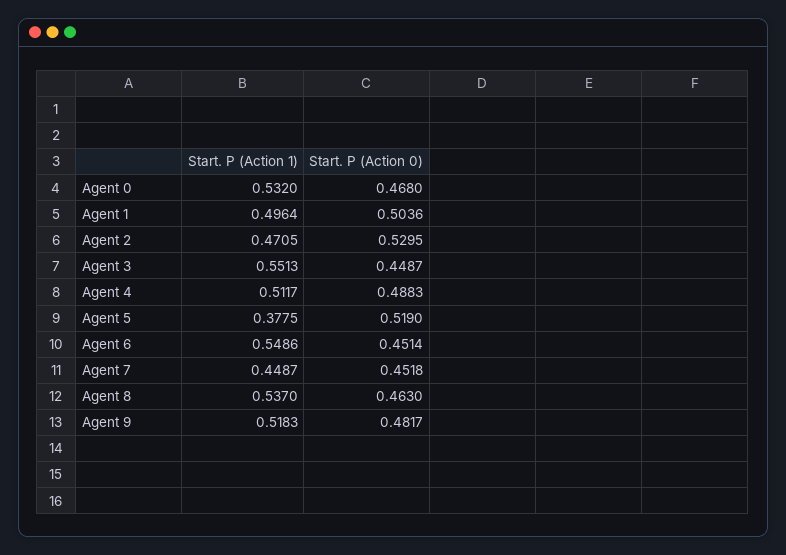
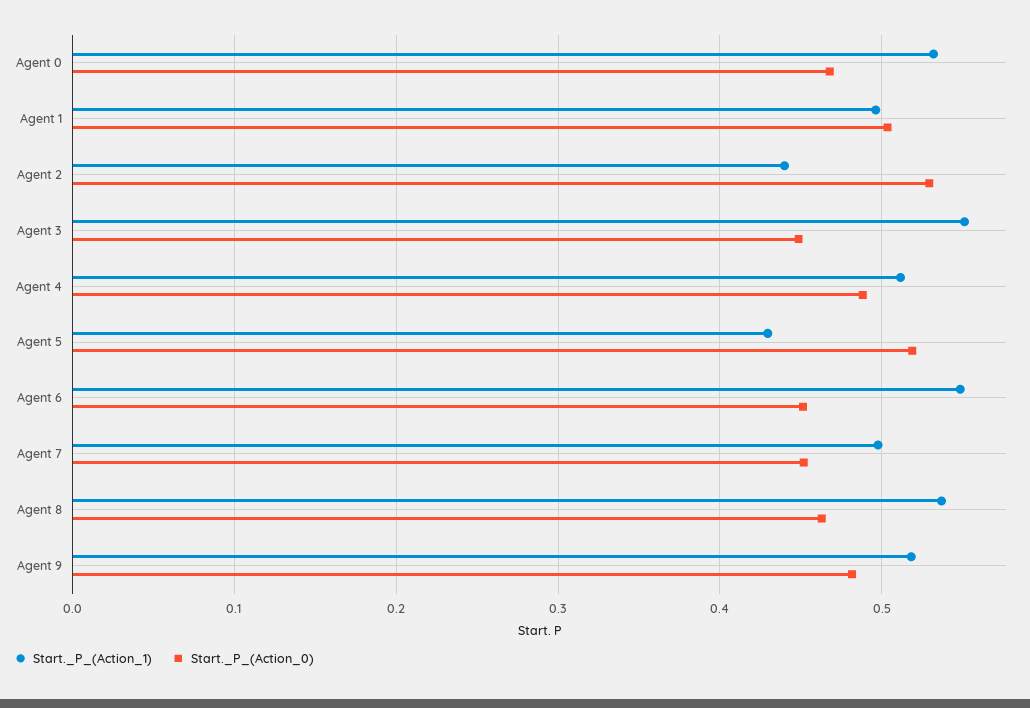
  {
    "Start. P (Action 1)": {
      "Agent 0": 0.532,
      "Agent 1": 0.4964,
-     "Agent 2": 0.4705,
+     "Agent 2": 0.44,
      "Agent 3": 0.5513,
      "Agent 4": 0.5117,
-     "Agent 5": 0.3775,
+     "Agent 5": 0.43,
      "Agent 6": 0.5486,
-     "Agent 7": 0.4487,
+     "Agent 7": 0.5,
      "Agent 8": 0.537,
      "Agent 9": 0.5183
    },
    "Start. P (Action 0)": {
      "Agent 0": 0.468,
      "Agent 1": 0.5036,
      "Agent 2": 0.5295,
      "Agent 3": 0.4487,
      "Agent 4": 0.4883,
      "Agent 5": 0.519,
      "Agent 6": 0.4514,
      "Agent 7": 0.4518,
      "Agent 8": 0.463,
      "Agent 9": 0.4817
    }
  }

